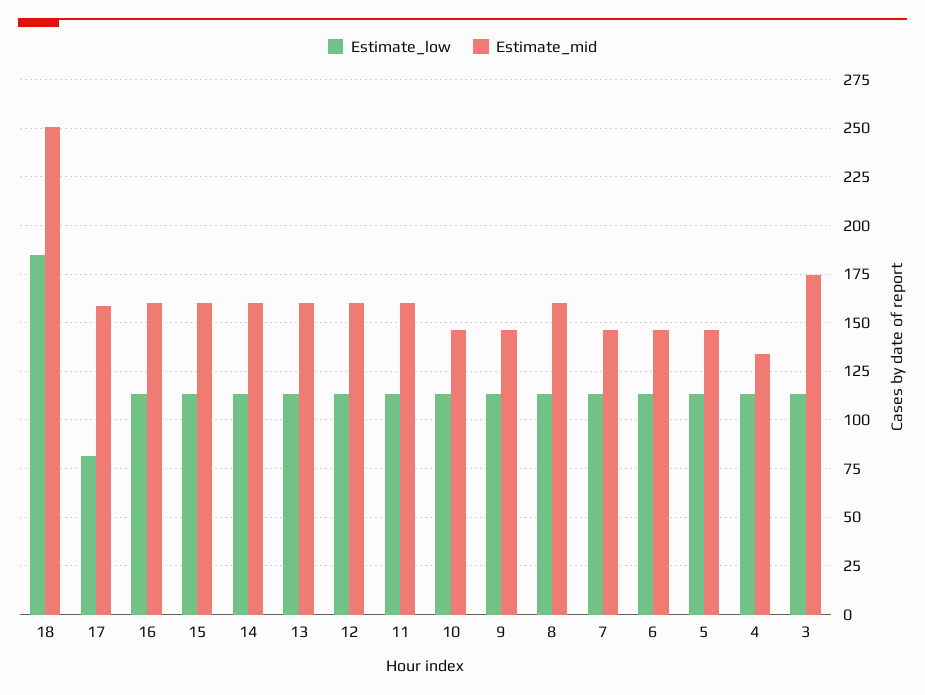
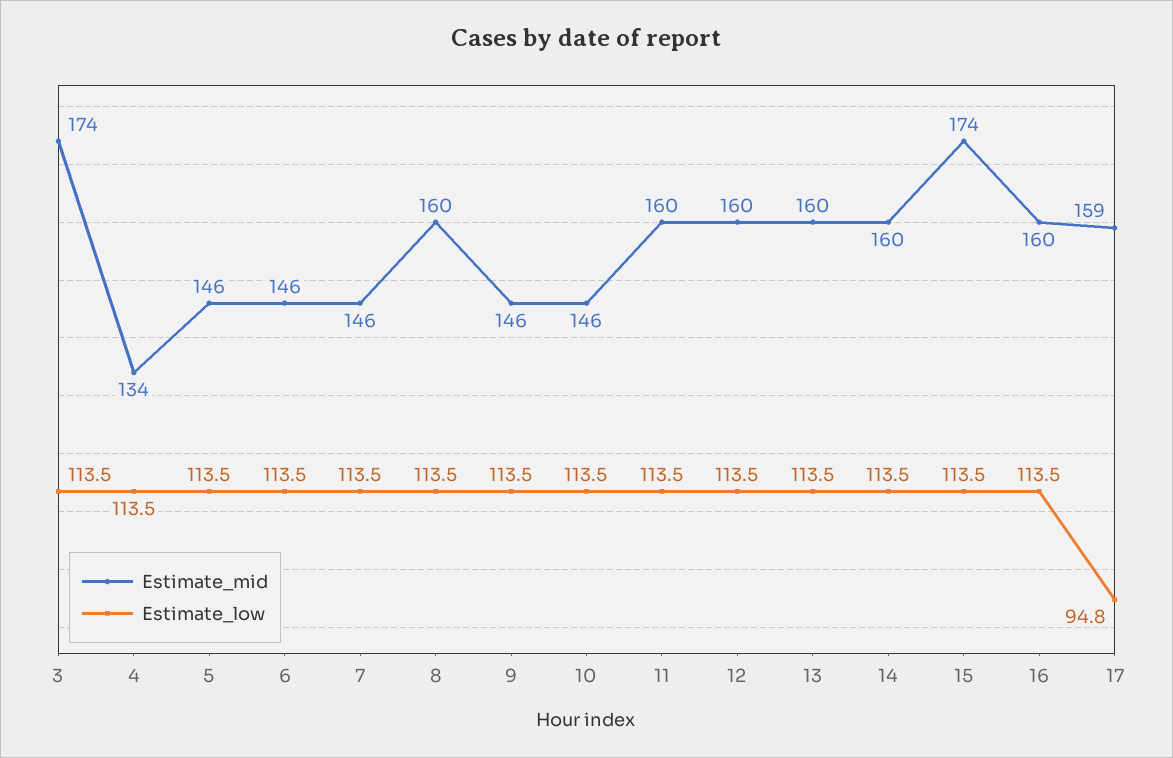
  {
    "Estimate_low": {
-     "18": 185,
-     "17": 80,
+     "17": 94.8,
      "16": 113.5,
      "15": 113.5,
      "14": 113.5,
      "13": 113.5,
      "12": 113.5,
      "11": 113.5,
      "10": 113.5,
      "9": 113.5,
      "8": 113.5,
      "7": 113.5,
      "6": 113.5,
      "5": 113.5,
      "4": 113.5,
      "3": 113.5
    },
    "Estimate_mid": {
-     "18": 250,
      "17": 159,
      "16": 160,
-     "15": 160,
+     "15": 174,
      "14": 160,
      "13": 160,
      "12": 160,
      "11": 160,
      "10": 146,
      "9": 146,
      "8": 160,
      "7": 146,
      "6": 146,
      "5": 146,
      "4": 134,
      "3": 174
    }
  }

